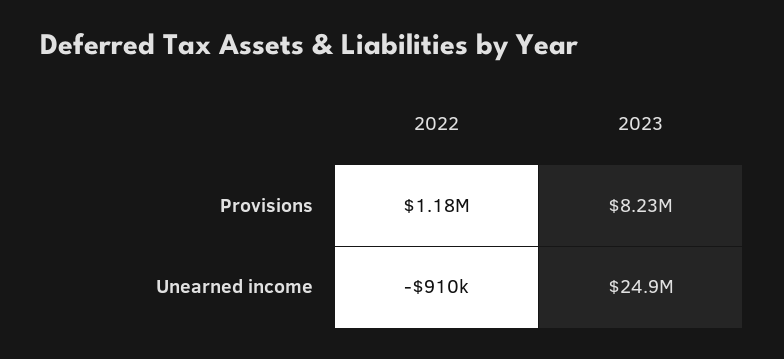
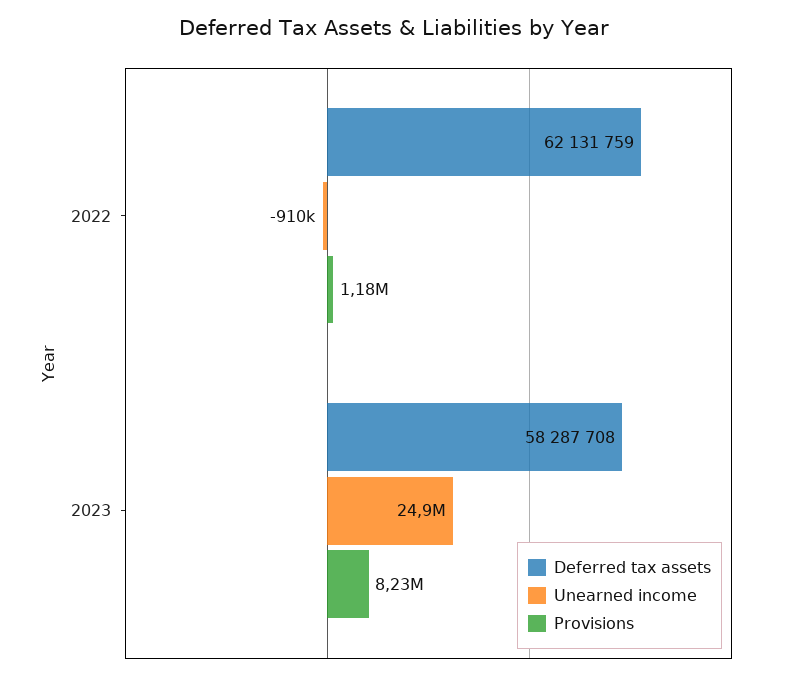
  {
    "Provisions": {
      "2022": 1180000,
      "2023": 8230000
    },
    "Unearned income": {
      "2022": -910000,
      "2023": 24900000
-   }
+   },
+   "Deferred tax assets": {
+     "2022": 62131759,
+     "2023": 58287708
+   }
  }

